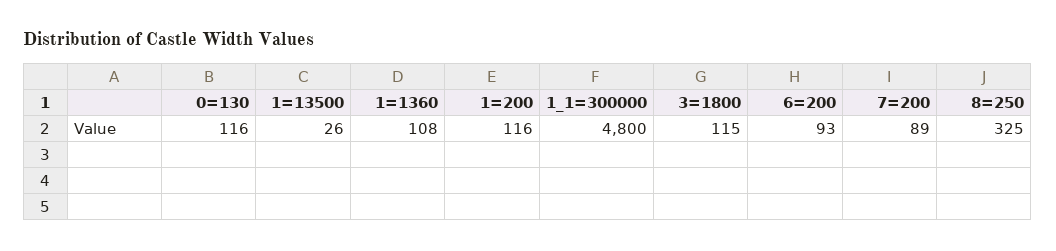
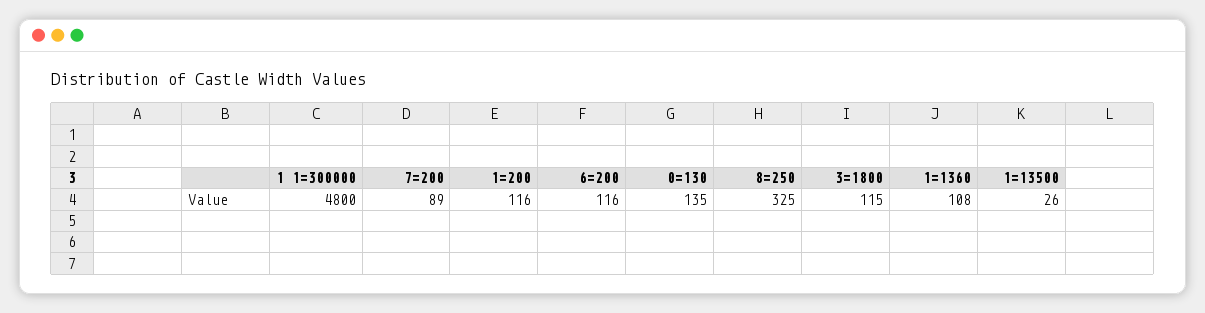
  {
-   "0=130": 116,
+   "0=130": 135,
    "1=13500": 26,
    "1=1360": 108,
    "1=200": 116,
    "1_1=300000": 4800,
    "3=1800": 115,
-   "6=200": 93,
+   "6=200": 116,
    "7=200": 89,
    "8=250": 325
  }

